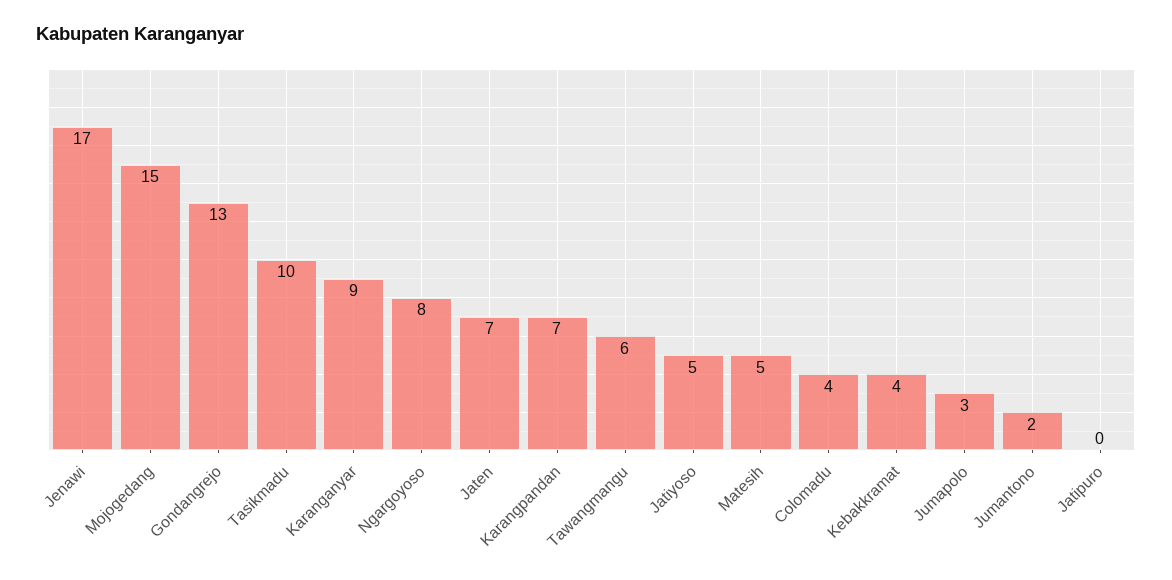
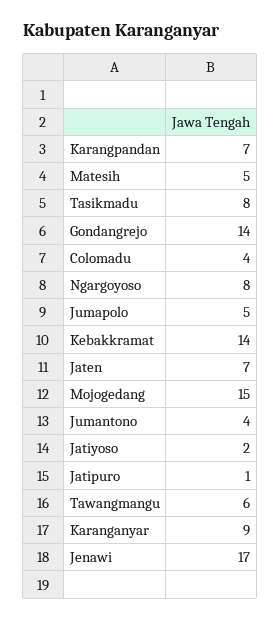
  {
    "Jenawi": 17,
    "Mojogedang": 15,
-   "Gondangrejo": 13,
+   "Gondangrejo": 14,
-   "Tasikmadu": 10,
+   "Tasikmadu": 8,
    "Karanganyar": 9,
    "Ngargoyoso": 8,
    "Jaten": 7,
    "Karangpandan": 7,
    "Tawangmangu": 6,
-   "Jatiyoso": 5,
+   "Jatiyoso": 2,
    "Matesih": 5,
    "Colomadu": 4,
-   "Kebakkramat": 4,
+   "Kebakkramat": 14,
-   "Jumapolo": 3,
+   "Jumapolo": 5,
-   "Jumantono": 2,
+   "Jumantono": 4,
-   "Jatipuro": 0
+   "Jatipuro": 1
  }

